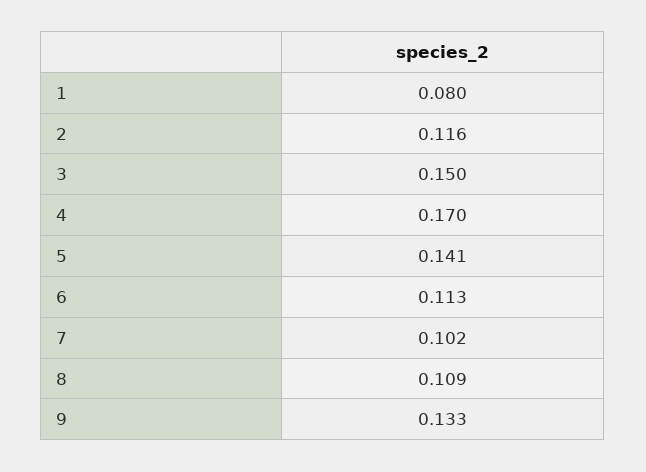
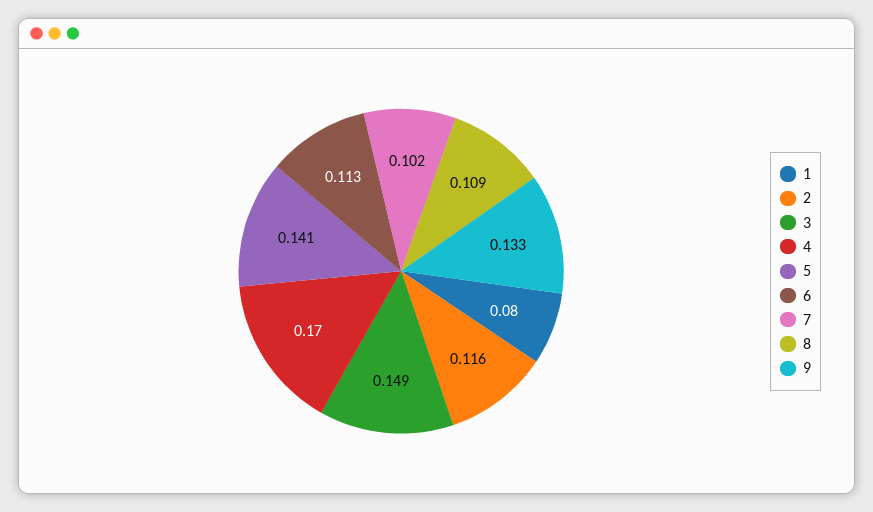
  {
    "1": 0.08,
    "2": 0.116,
-   "3": 0.15,
+   "3": 0.149,
    "4": 0.17,
    "5": 0.141,
    "6": 0.113,
    "7": 0.102,
    "8": 0.109,
    "9": 0.133
  }

